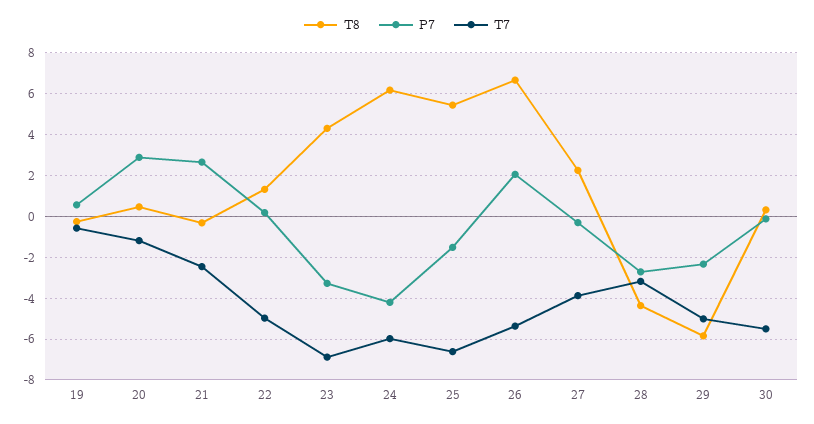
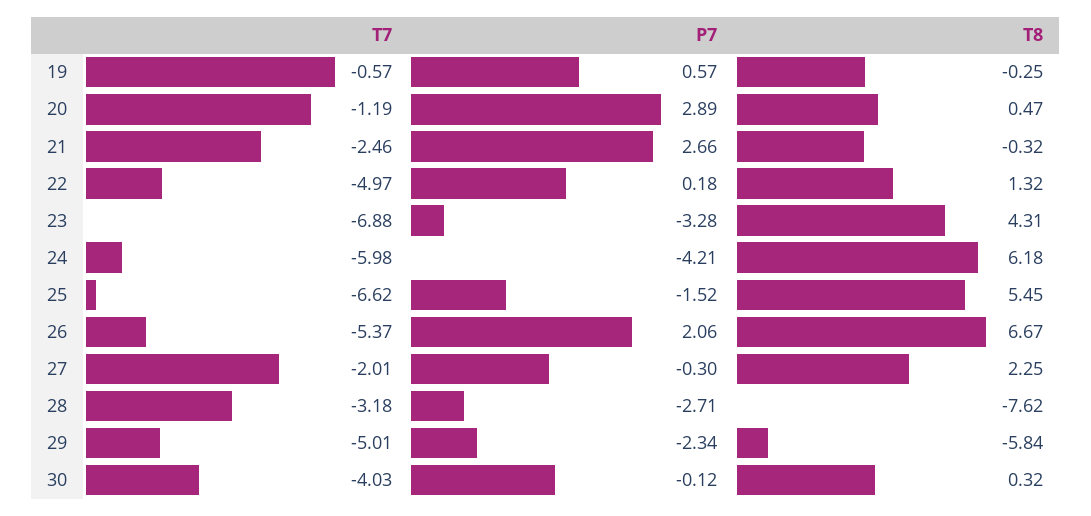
  {
    "T8": {
      "19": -0.25,
      "20": 0.47,
      "21": -0.32,
      "22": 1.32,
      "23": 4.31,
      "24": 6.18,
      "25": 5.45,
      "26": 6.67,
      "27": 2.25,
-     "28": -4.5,
+     "28": -7.62,
      "29": -5.84,
      "30": 0.32
    },
    "P7": {
      "19": 0.57,
      "20": 2.89,
      "21": 2.66,
      "22": 0.18,
      "23": -3.28,
      "24": -4.21,
      "25": -1.52,
      "26": 2.06,
      "27": -0.3,
      "28": -2.71,
      "29": -2.34,
      "30": -0.12
    },
    "T7": {
      "19": -0.57,
      "20": -1.19,
      "21": -2.46,
      "22": -4.97,
      "23": -6.88,
      "24": -5.98,
      "25": -6.62,
      "26": -5.37,
-     "27": -4,
+     "27": -2.01,
      "28": -3.18,
      "29": -5.01,
-     "30": -5.5
+     "30": -4.03
    }
  }

